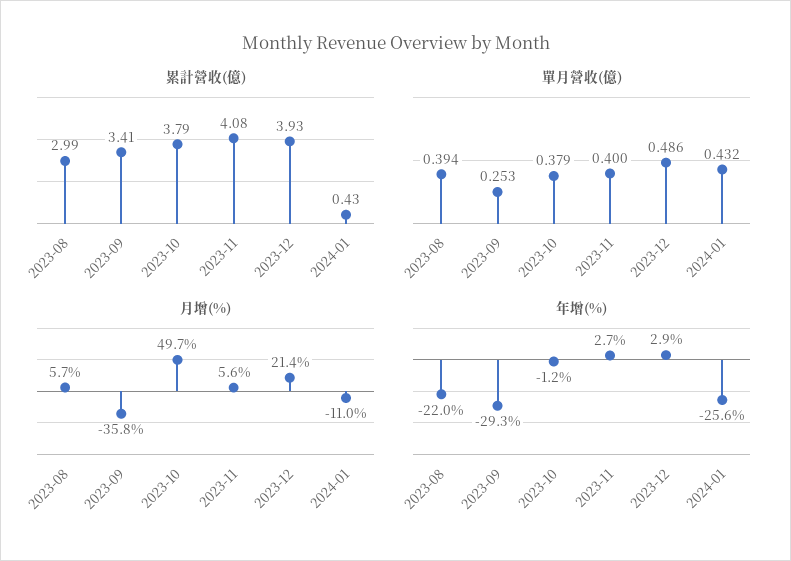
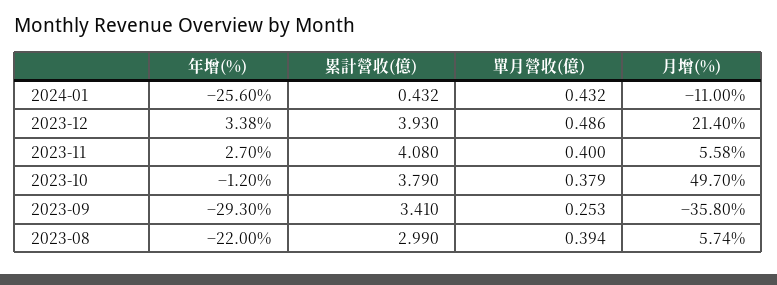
  {
    "累計營收(億)": {
      "2023-08": 2.99,
      "2023-09": 3.41,
      "2023-10": 3.79,
      "2023-11": 4.08,
      "2023-12": 3.93,
      "2024-01": 0.432
    },
    "單月營收(億)": {
      "2023-08": 0.394,
      "2023-09": 0.253,
      "2023-10": 0.379,
      "2023-11": 0.4,
      "2023-12": 0.486,
      "2024-01": 0.432
    },
    "月增(%)": {
      "2023-08": 5.74,
      "2023-09": -35.8,
      "2023-10": 49.7,
      "2023-11": 5.58,
      "2023-12": 21.4,
      "2024-01": -11
    },
    "年增(%)": {
      "2023-08": -22,
      "2023-09": -29.3,
      "2023-10": -1.2,
      "2023-11": 2.7,
-     "2023-12": 2.9,
+     "2023-12": 3.38,
      "2024-01": -25.6
    }
  }

